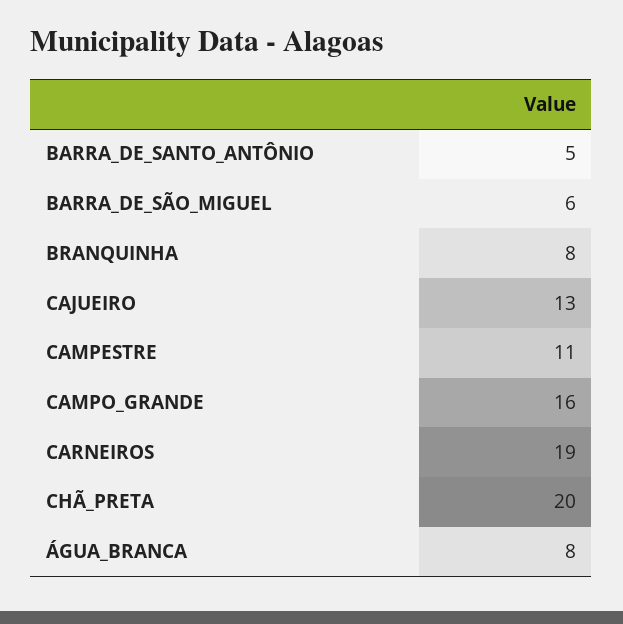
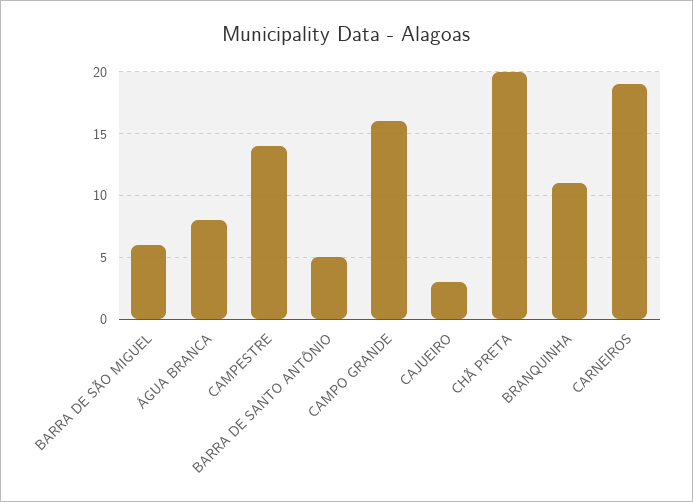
  {
    "BARRA_DE_SANTO_ANTÔNIO": 5,
    "BARRA_DE_SÃO_MIGUEL": 6,
-   "BRANQUINHA": 8,
+   "BRANQUINHA": 11,
-   "CAJUEIRO": 13,
+   "CAJUEIRO": 3,
-   "CAMPESTRE": 11,
+   "CAMPESTRE": 14,
    "CAMPO_GRANDE": 16,
    "CARNEIROS": 19,
    "CHÃ_PRETA": 20,
    "ÁGUA_BRANCA": 8
  }

